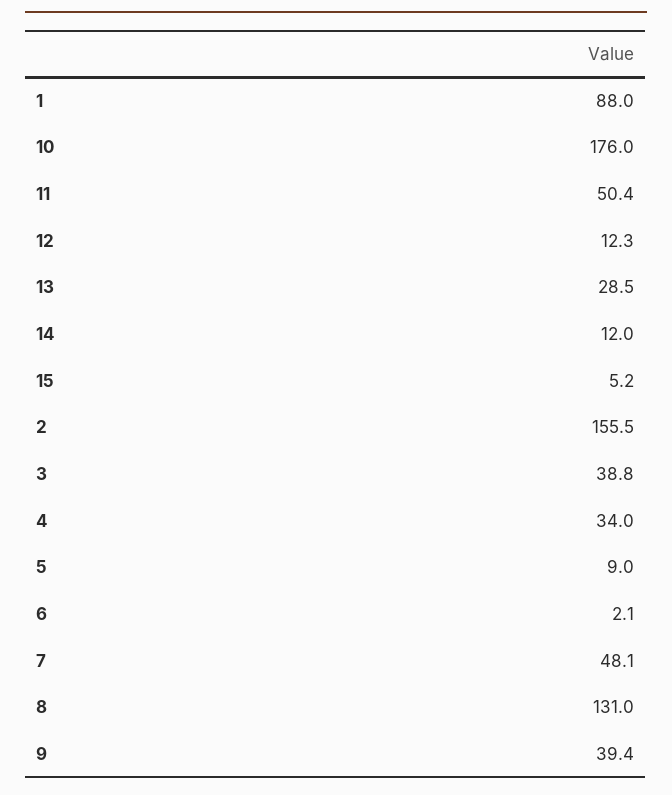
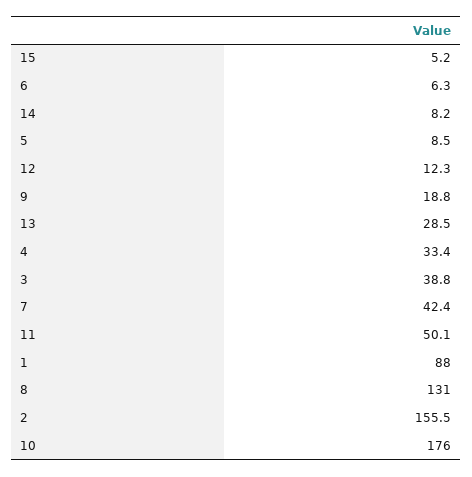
  {
    "1": 88,
    "10": 176,
-   "11": 50.4,
+   "11": 50.1,
    "12": 12.3,
    "13": 28.5,
-   "14": 12,
+   "14": 8.2,
    "15": 5.2,
    "2": 155.5,
    "3": 38.8,
-   "4": 34,
+   "4": 33.4,
-   "5": 9,
+   "5": 8.5,
-   "6": 2.1,
+   "6": 6.3,
-   "7": 48.1,
+   "7": 42.4,
    "8": 131,
-   "9": 39.4
+   "9": 18.8
  }

